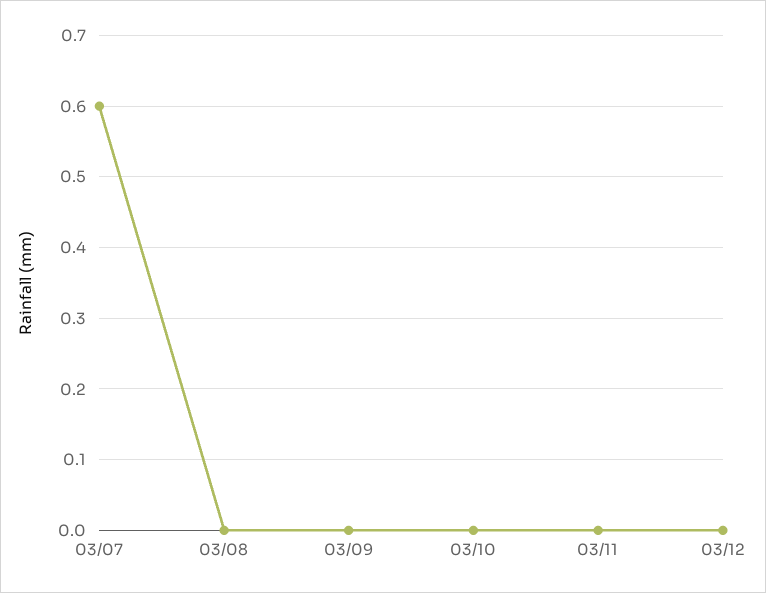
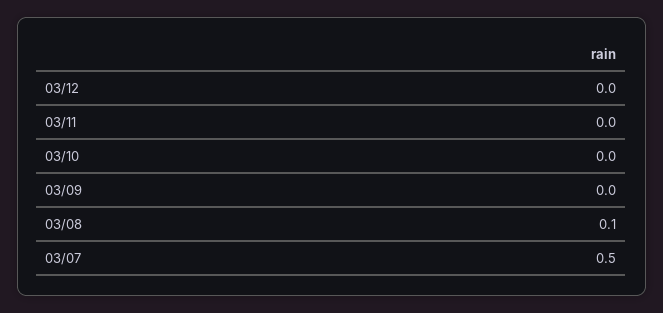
  {
-   "03/07": 0.6,
+   "03/07": 0.5,
-   "03/08": 0,
+   "03/08": 0.1,
    "03/09": 0,
    "03/10": 0,
    "03/11": 0,
    "03/12": 0
  }

